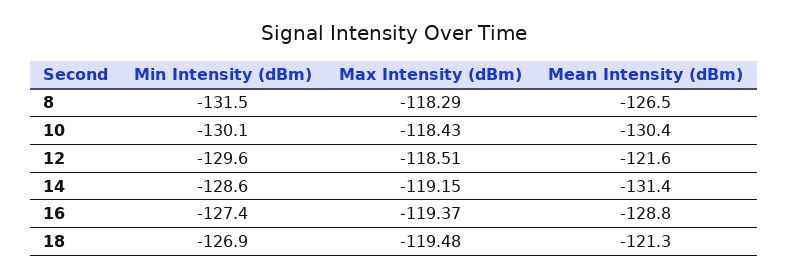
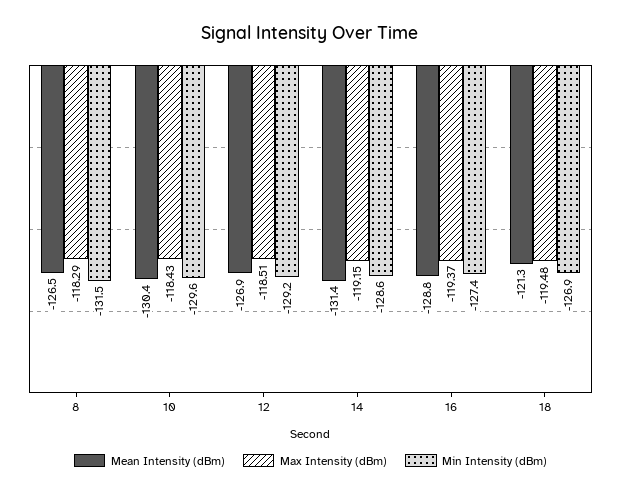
  {
    "Min Intensity (dBm)": {
      "8": -131.5,
-     "10": -130.1,
+     "10": -129.6,
-     "12": -129.6,
+     "12": -129.2,
      "14": -128.6,
      "16": -127.4,
      "18": -126.9
    },
    "Max Intensity (dBm)": {
      "8": -118.29,
      "10": -118.43,
      "12": -118.51,
      "14": -119.15,
      "16": -119.37,
      "18": -119.48
    },
    "Mean Intensity (dBm)": {
      "8": -126.5,
      "10": -130.4,
-     "12": -121.6,
+     "12": -126.9,
      "14": -131.4,
      "16": -128.8,
      "18": -121.3
    }
  }

